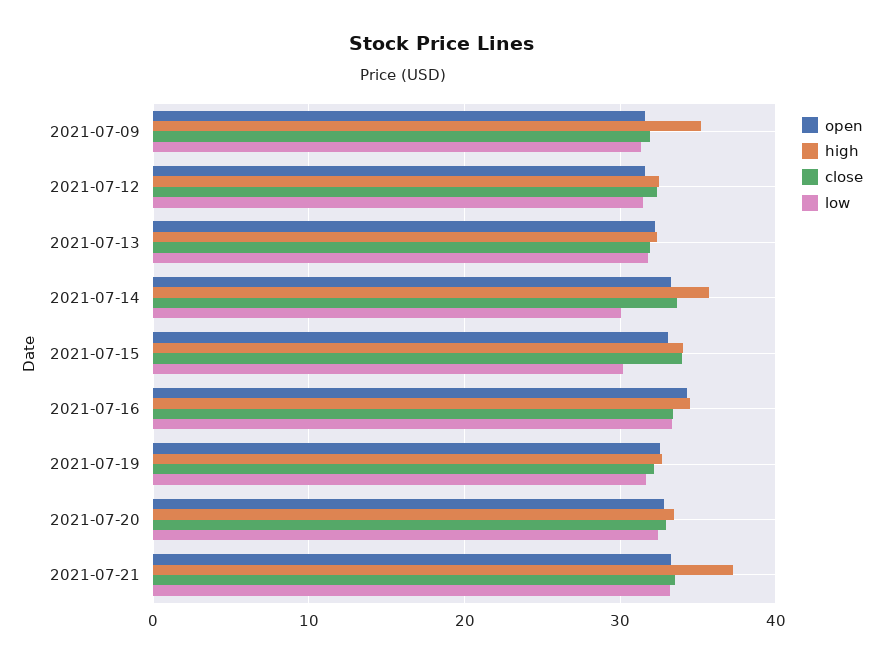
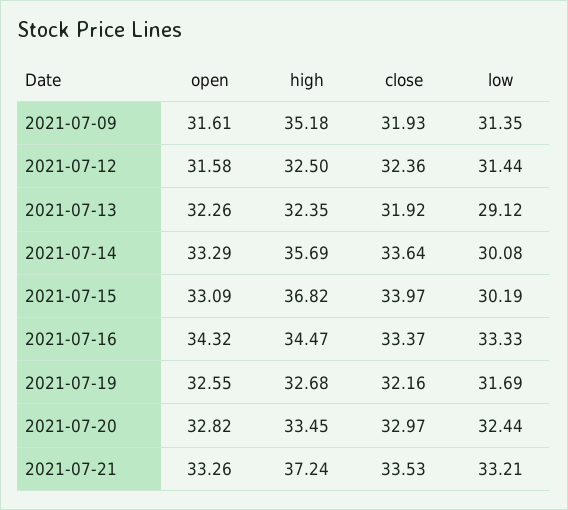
  {
    "open": {
      "2021-07-09": 31.61,
      "2021-07-12": 31.58,
      "2021-07-13": 32.26,
      "2021-07-14": 33.29,
      "2021-07-15": 33.09,
      "2021-07-16": 34.32,
      "2021-07-19": 32.55,
      "2021-07-20": 32.82,
      "2021-07-21": 33.26
    },
    "high": {
      "2021-07-09": 35.18,
      "2021-07-12": 32.5,
      "2021-07-13": 32.35,
      "2021-07-14": 35.69,
-     "2021-07-15": 34,
+     "2021-07-15": 36.82,
      "2021-07-16": 34.47,
      "2021-07-19": 32.68,
      "2021-07-20": 33.45,
      "2021-07-21": 37.24
    },
    "close": {
      "2021-07-09": 31.93,
      "2021-07-12": 32.36,
      "2021-07-13": 31.92,
      "2021-07-14": 33.64,
      "2021-07-15": 33.97,
      "2021-07-16": 33.37,
      "2021-07-19": 32.16,
      "2021-07-20": 32.97,
      "2021-07-21": 33.53
    },
    "low": {
      "2021-07-09": 31.35,
      "2021-07-12": 31.44,
-     "2021-07-13": 32,
+     "2021-07-13": 29.12,
      "2021-07-14": 30.08,
      "2021-07-15": 30.19,
      "2021-07-16": 33.33,
      "2021-07-19": 31.69,
      "2021-07-20": 32.44,
      "2021-07-21": 33.21
    }
  }

